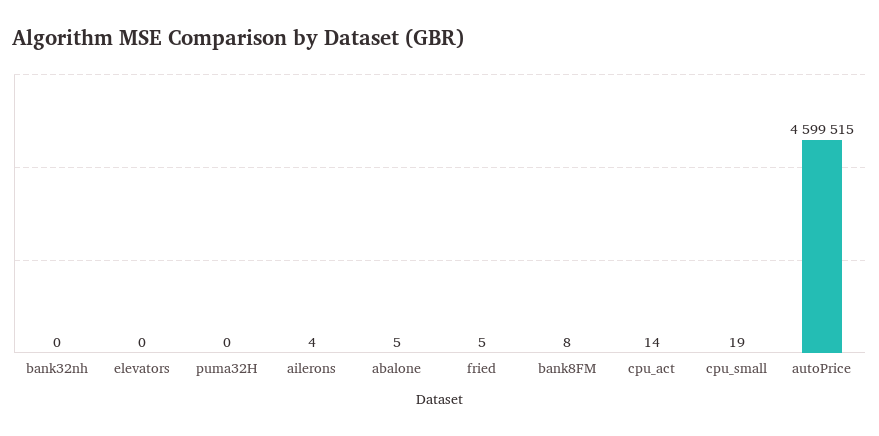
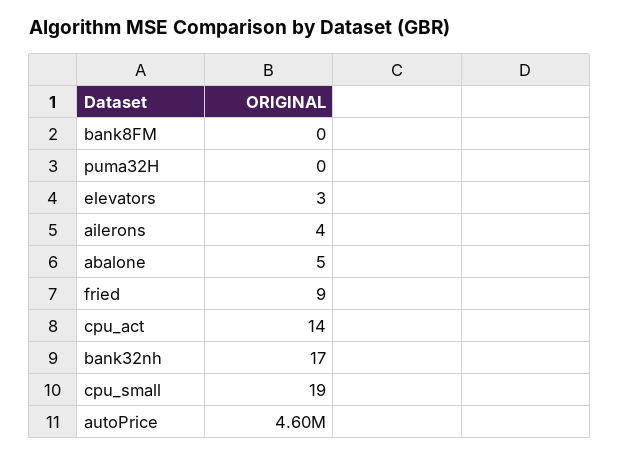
  {
-   "bank32nh": 0,
+   "bank32nh": 17,
-   "elevators": 0,
+   "elevators": 3,
    "puma32H": 0,
    "ailerons": 4,
    "abalone": 5,
-   "fried": 5,
+   "fried": 9,
-   "bank8FM": 8,
+   "bank8FM": 0,
    "cpu_act": 14,
    "cpu_small": 19,
    "autoPrice": 4599515
  }

